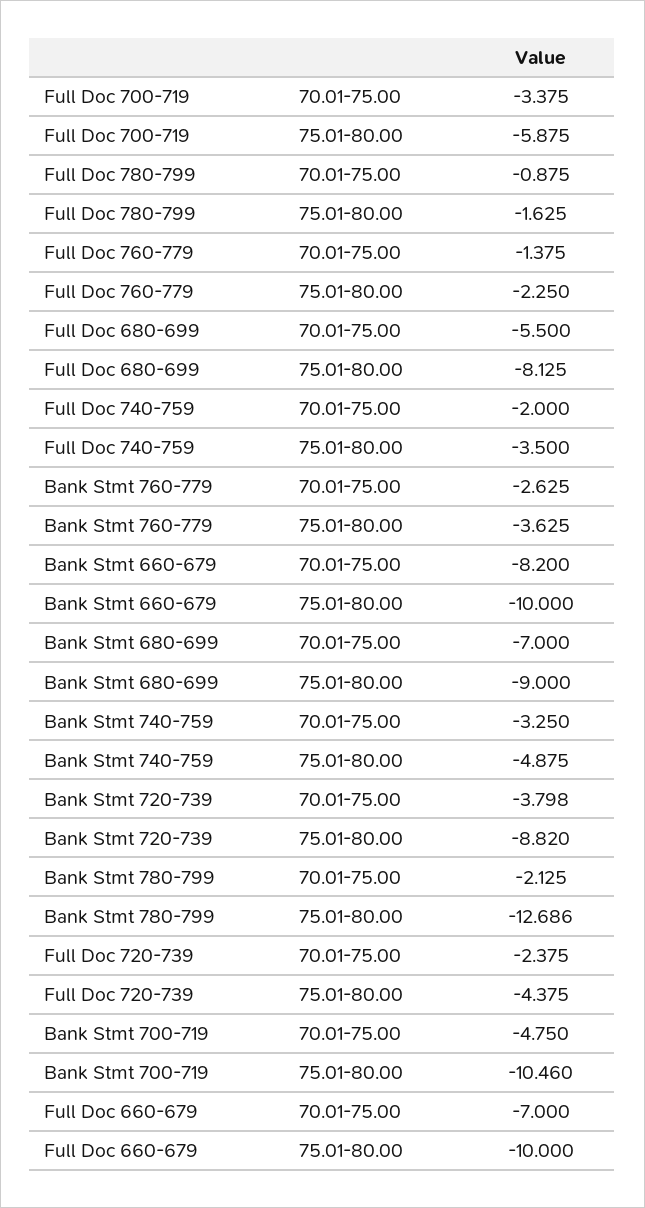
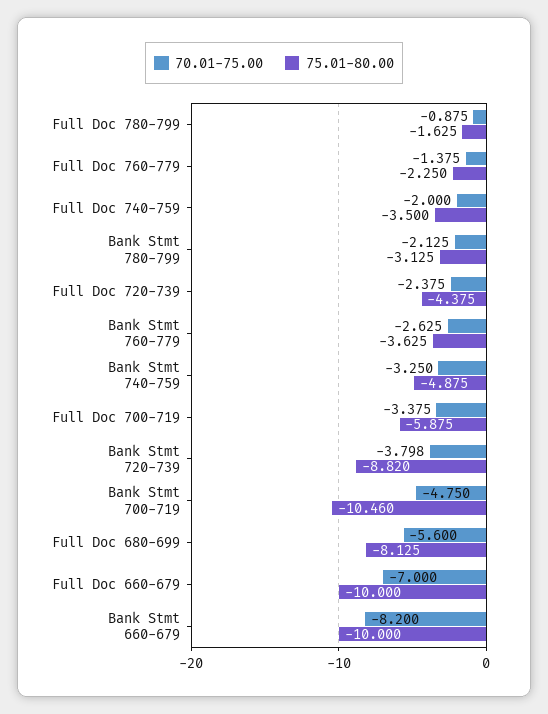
  {
    "70.01-75.00": {
      "Full Doc 700-719": -3.375,
      "Full Doc 780-799": -0.875,
      "Full Doc 760-779": -1.375,
-     "Full Doc 680-699": -5.5,
+     "Full Doc 680-699": -5.6,
      "Full Doc 740-759": -2,
      "Bank Stmt 760-779": -2.625,
      "Bank Stmt 660-679": -8.2,
-     "Bank Stmt 680-699": -7,
      "Bank Stmt 740-759": -3.25,
      "Bank Stmt 720-739": -3.798,
      "Bank Stmt 780-799": -2.125,
      "Full Doc 720-739": -2.375,
      "Bank Stmt 700-719": -4.75,
      "Full Doc 660-679": -7
    },
    "75.01-80.00": {
      "Full Doc 700-719": -5.875,
      "Full Doc 780-799": -1.625,
      "Full Doc 760-779": -2.25,
      "Full Doc 680-699": -8.125,
      "Full Doc 740-759": -3.5,
      "Bank Stmt 760-779": -3.625,
      "Bank Stmt 660-679": -10,
-     "Bank Stmt 680-699": -9,
      "Bank Stmt 740-759": -4.875,
      "Bank Stmt 720-739": -8.82,
-     "Bank Stmt 780-799": -12.686,
+     "Bank Stmt 780-799": -3.125,
      "Full Doc 720-739": -4.375,
      "Bank Stmt 700-719": -10.46,
      "Full Doc 660-679": -10
    }
  }

